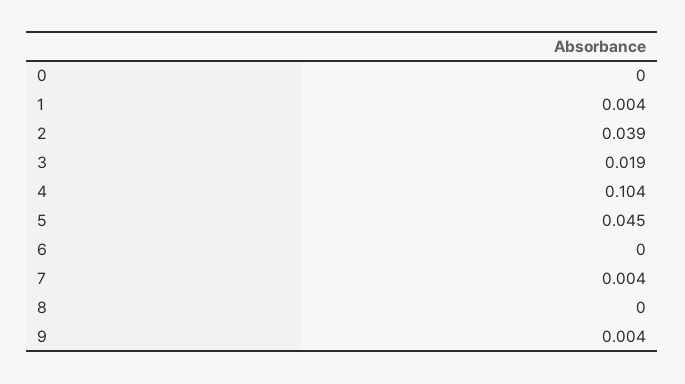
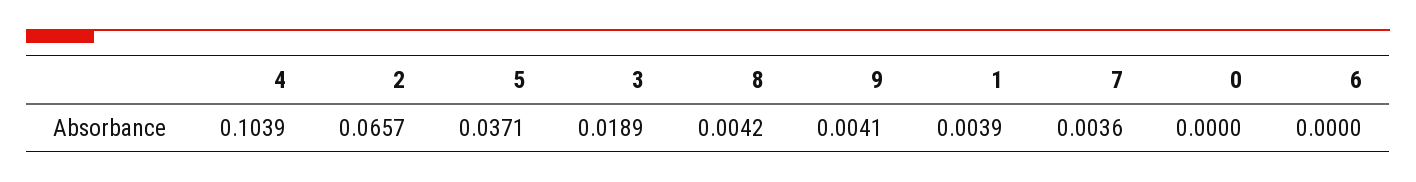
  {
    "0": 0,
    "1": 0.0039,
-   "2": 0.039,
+   "2": 0.0657,
    "3": 0.0189,
    "4": 0.1039,
-   "5": 0.045,
+   "5": 0.0371,
    "6": 0,
    "7": 0.0036,
-   "8": 0,
+   "8": 0.0042,
    "9": 0.0041
  }

